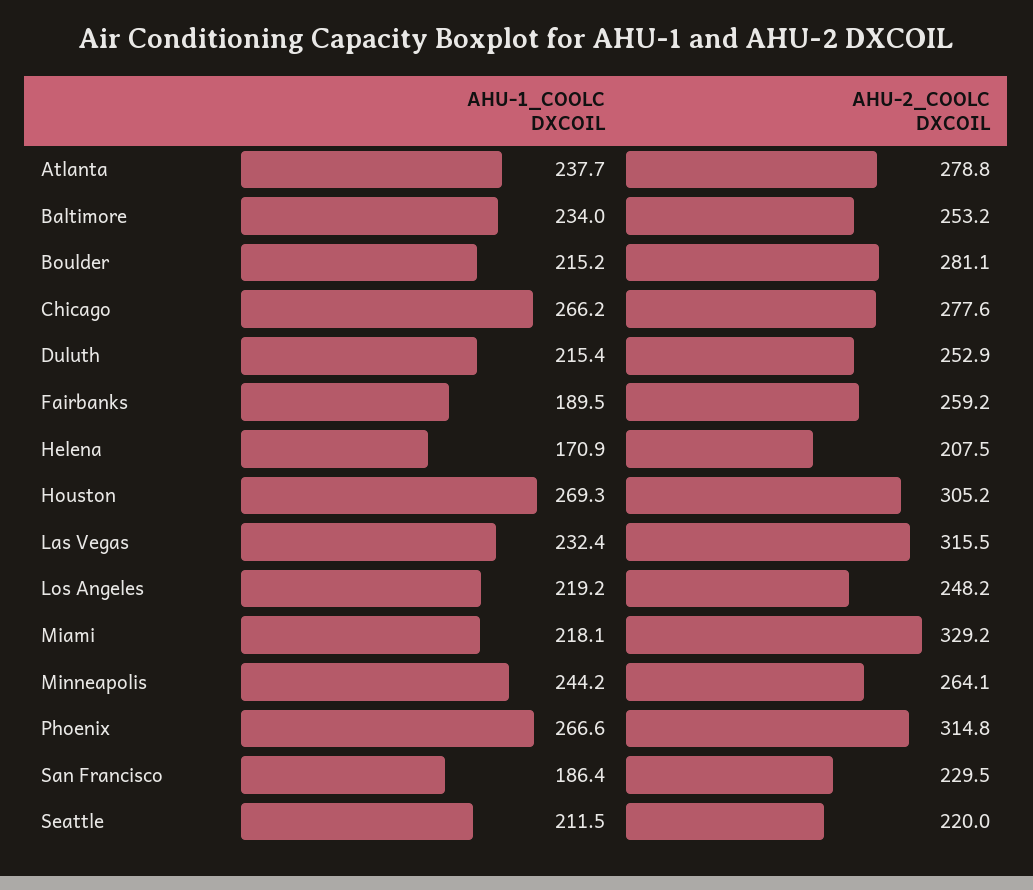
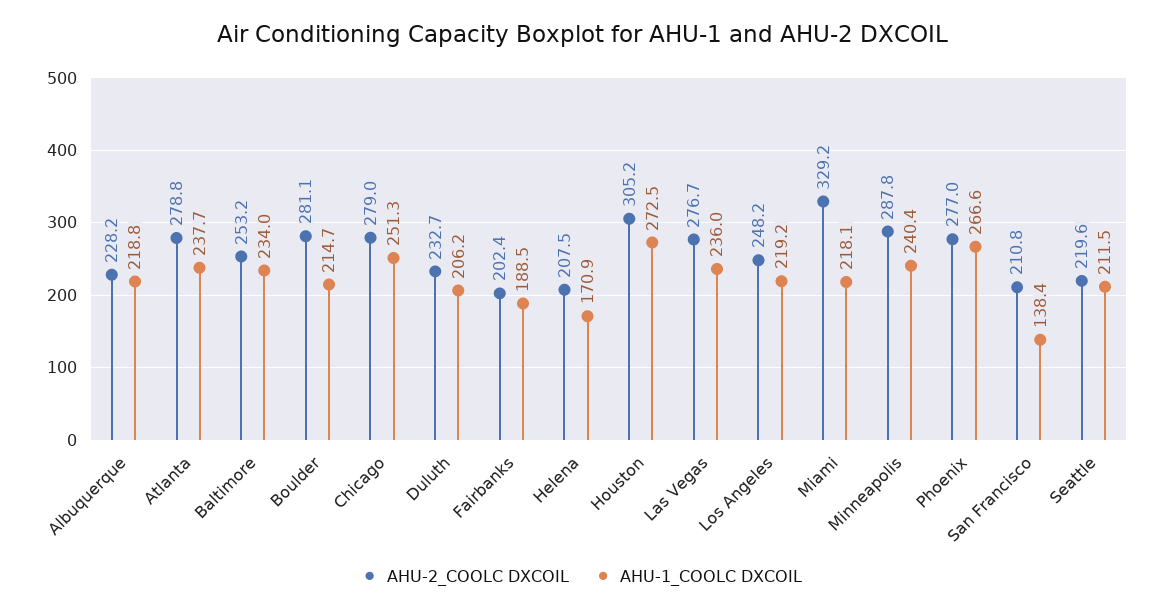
  {
    "AHU-1_COOLC DXCOIL": {
      "Atlanta": 237.7,
      "Baltimore": 234,
-     "Boulder": 215.2,
+     "Boulder": 214.7,
-     "Chicago": 266.2,
+     "Chicago": 251.3,
-     "Duluth": 215.4,
+     "Duluth": 206.2,
-     "Fairbanks": 189.5,
+     "Fairbanks": 188.5,
      "Helena": 170.9,
-     "Houston": 269.3,
+     "Houston": 272.5,
-     "Las Vegas": 232.4,
+     "Las Vegas": 236,
      "Los Angeles": 219.2,
      "Miami": 218.1,
-     "Minneapolis": 244.2,
+     "Minneapolis": 240.4,
      "Phoenix": 266.6,
-     "San Francisco": 186.4,
+     "San Francisco": 138.4,
-     "Seattle": 211.5
+     "Seattle": 211.5,
+     "Albuquerque": 218.8
    },
    "AHU-2_COOLC DXCOIL": {
      "Atlanta": 278.8,
      "Baltimore": 253.2,
      "Boulder": 281.1,
-     "Chicago": 277.6,
+     "Chicago": 279,
-     "Duluth": 252.9,
+     "Duluth": 232.7,
-     "Fairbanks": 259.2,
+     "Fairbanks": 202.4,
      "Helena": 207.5,
      "Houston": 305.2,
-     "Las Vegas": 315.5,
+     "Las Vegas": 276.7,
      "Los Angeles": 248.2,
      "Miami": 329.2,
-     "Minneapolis": 264.1,
+     "Minneapolis": 287.8,
-     "Phoenix": 314.8,
+     "Phoenix": 277,
-     "San Francisco": 229.5,
+     "San Francisco": 210.8,
-     "Seattle": 220
+     "Seattle": 219.6,
+     "Albuquerque": 228.2
    }
  }

